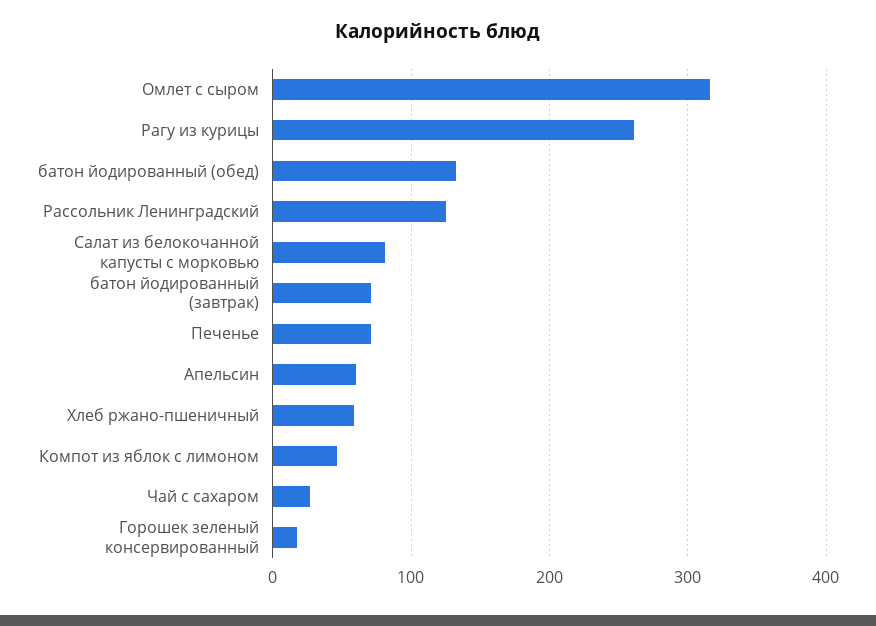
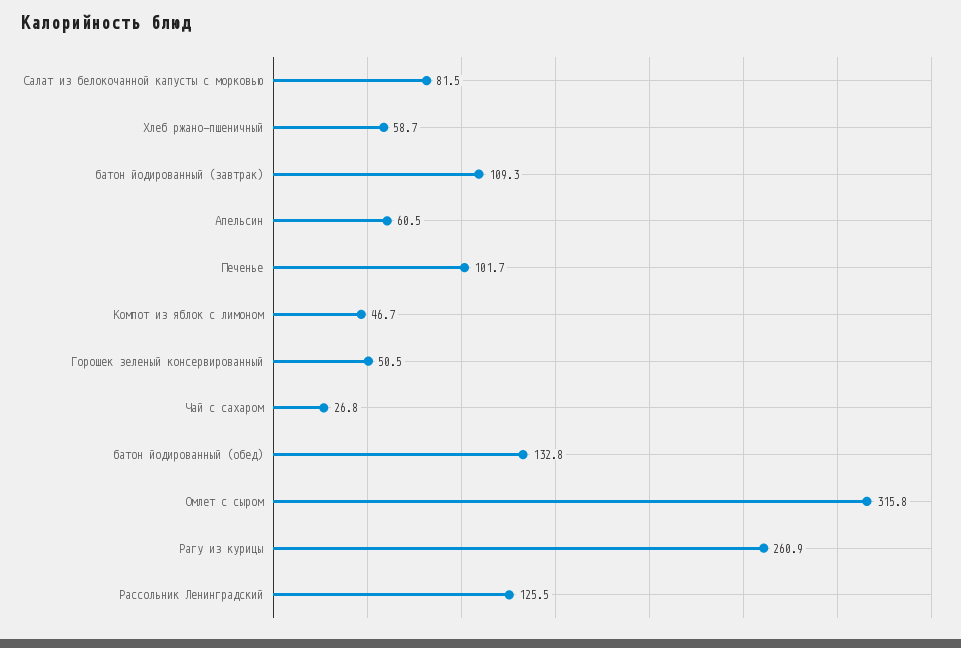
  {
    "Омлет с сыром": 315.8,
    "Рагу из курицы": 260.9,
    "батон йодированный (обед)": 132.8,
    "Рассольник Ленинградский": 125.5,
    "Салат из белокочанной капусты с морковью": 81.5,
-   "батон йодированный (завтрак)": 70,
+   "батон йодированный (завтрак)": 109.3,
-   "Печенье": 70,
+   "Печенье": 101.7,
    "Апельсин": 60.5,
    "Хлеб ржано-пшеничный": 58.7,
    "Компот из яблок с лимоном": 46.7,
    "Чай с сахаром": 26.8,
-   "Горошек зеленый консервированный": 20
+   "Горошек зеленый консервированный": 50.5
  }

